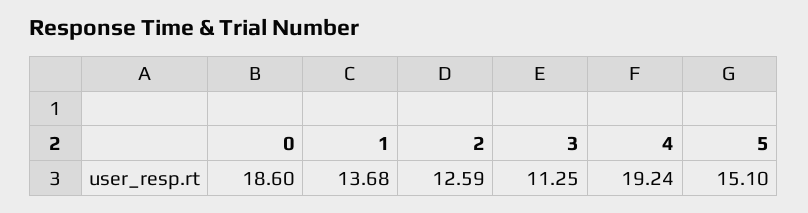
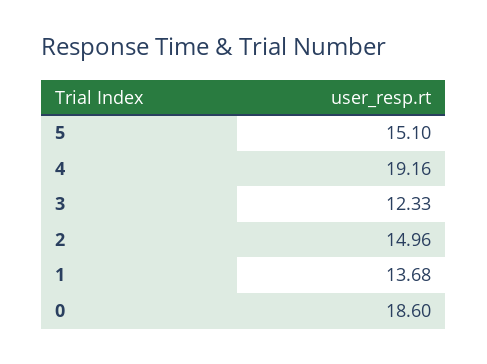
  {
    "0": 18.6,
    "1": 13.68,
-   "2": 12.59,
+   "2": 14.96,
-   "3": 11.25,
+   "3": 12.33,
-   "4": 19.24,
+   "4": 19.16,
    "5": 15.1
  }

